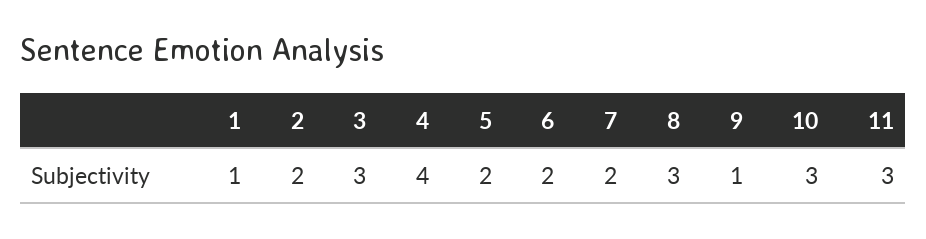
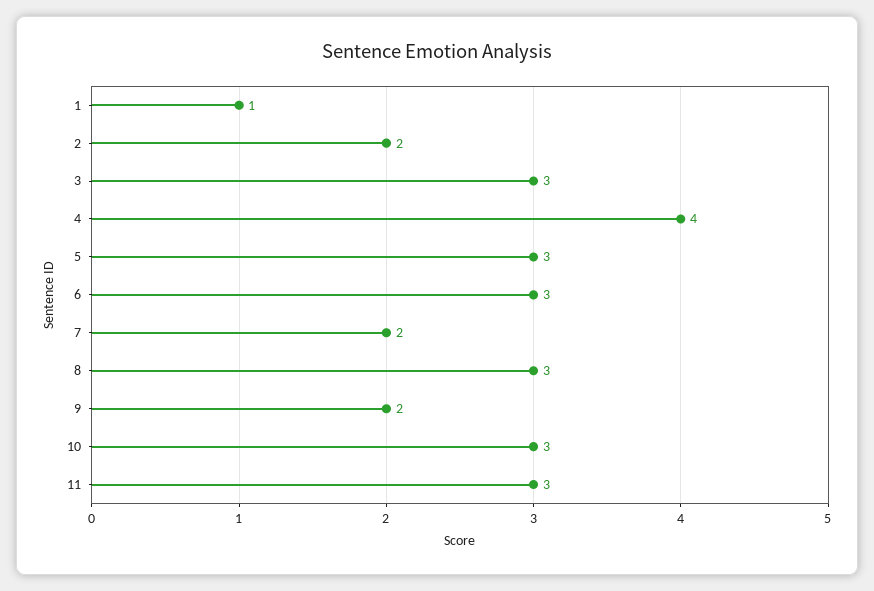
  {
    "1": 1,
    "2": 2,
    "3": 3,
    "4": 4,
-   "5": 2,
+   "5": 3,
-   "6": 2,
+   "6": 3,
    "7": 2,
    "8": 3,
-   "9": 1,
+   "9": 2,
    "10": 3,
    "11": 3
  }

